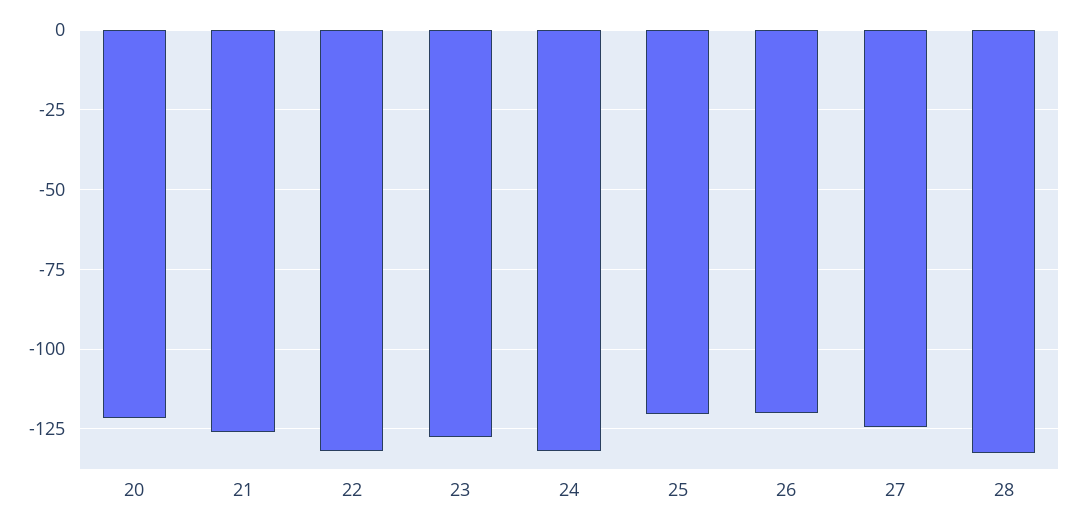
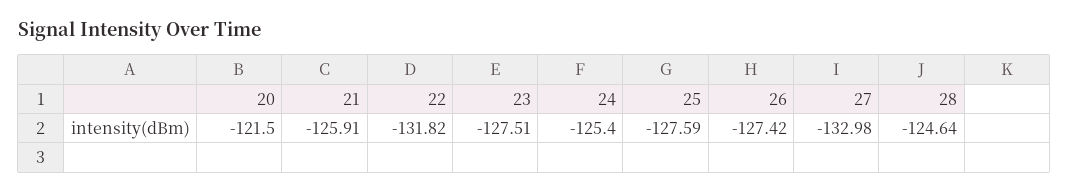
  {
    "20": -121.5,
    "21": -125.91,
    "22": -131.82,
    "23": -127.51,
-   "24": -132.5,
+   "24": -125.4,
-   "25": -120,
+   "25": -127.59,
-   "26": -120,
+   "26": -127.42,
-   "27": -125,
+   "27": -132.98,
-   "28": -132.5
+   "28": -124.64
  }

